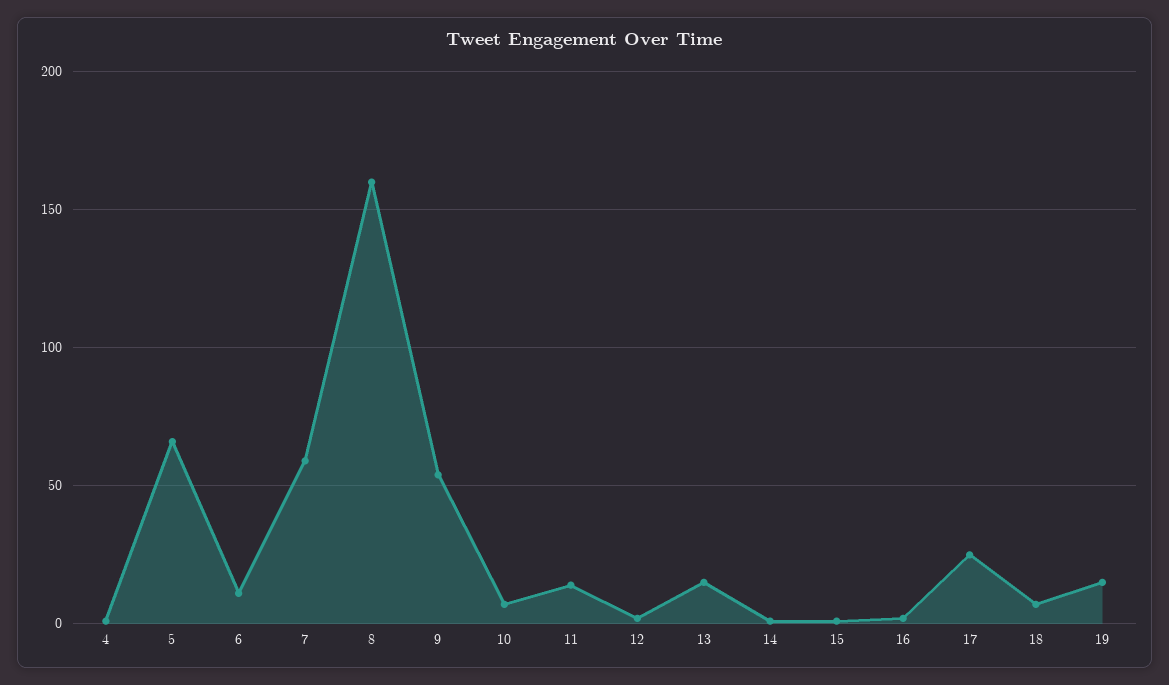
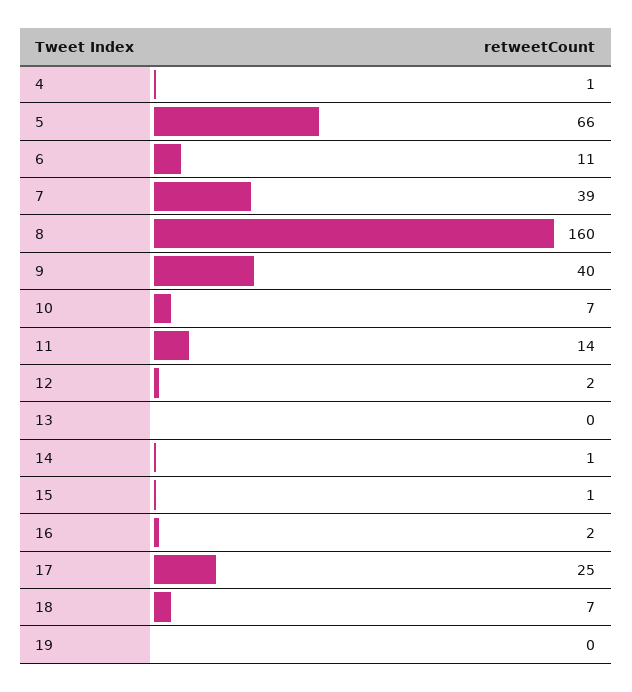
  {
    "4": 1,
    "5": 66,
    "6": 11,
-   "7": 60,
+   "7": 39,
    "8": 160,
-   "9": 55,
+   "9": 40,
    "10": 7,
    "11": 14,
    "12": 2,
-   "13": 15,
+   "13": 0,
    "14": 1,
    "15": 1,
    "16": 2,
    "17": 25,
    "18": 7,
-   "19": 15
+   "19": 0
  }

